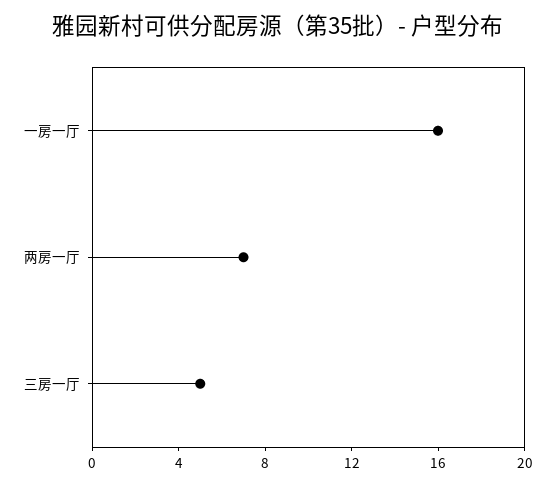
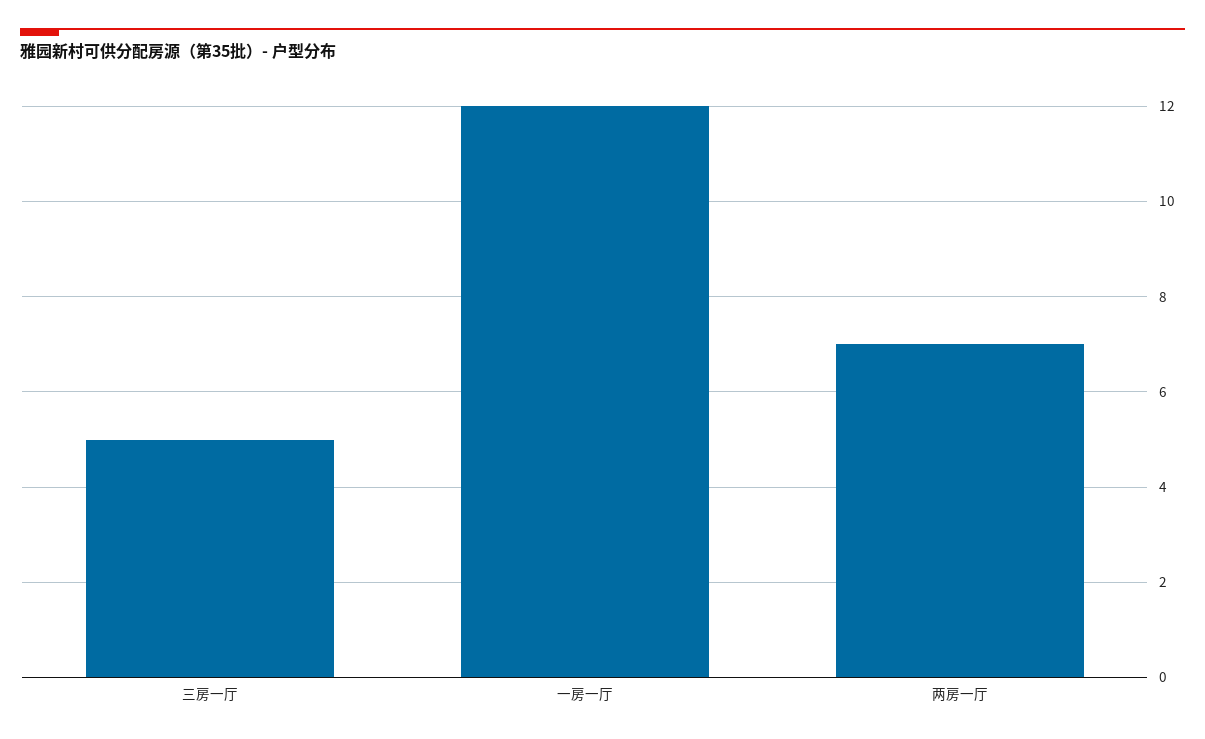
  {
-   "一房一厅": 16,
+   "一房一厅": 12,
    "两房一厅": 7,
    "三房一厅": 5
  }

